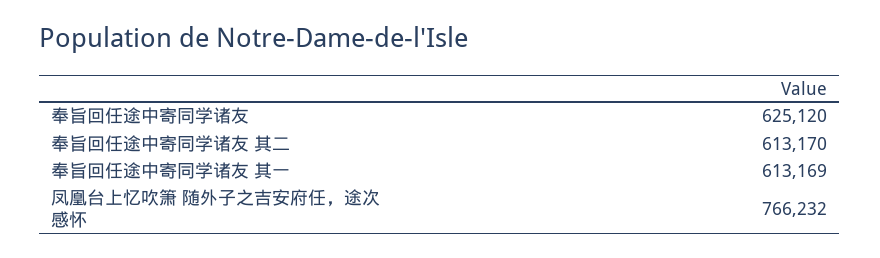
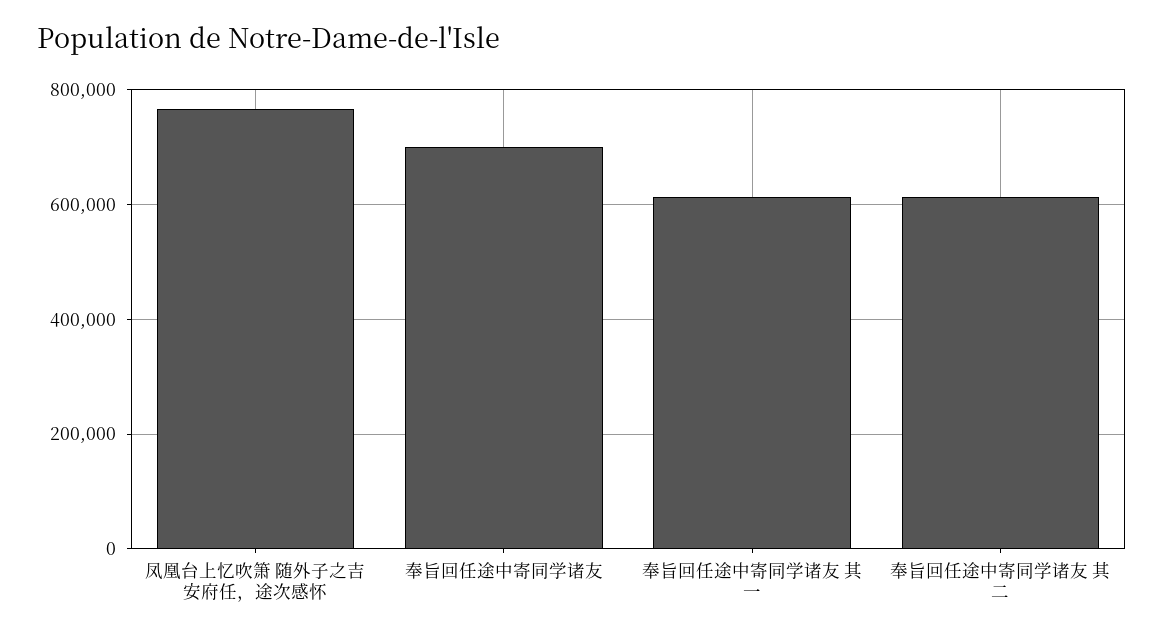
  {
-   "奉旨回任途中寄同学诸友": 625120,
+   "奉旨回任途中寄同学诸友": 700000,
    "奉旨回任途中寄同学诸友 其二": 613170,
    "奉旨回任途中寄同学诸友 其一": 613169,
    "凤凰台上忆吹箫 随外子之吉安府任，途次感怀": 766232
  }

